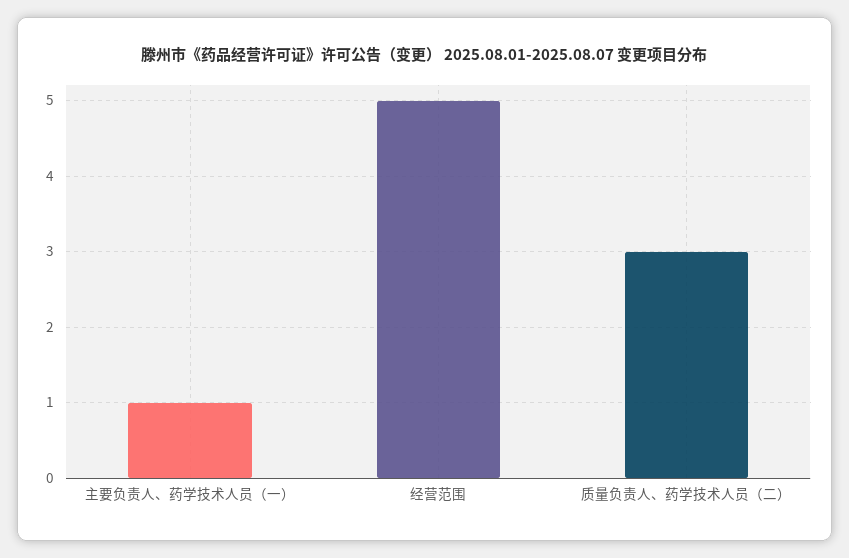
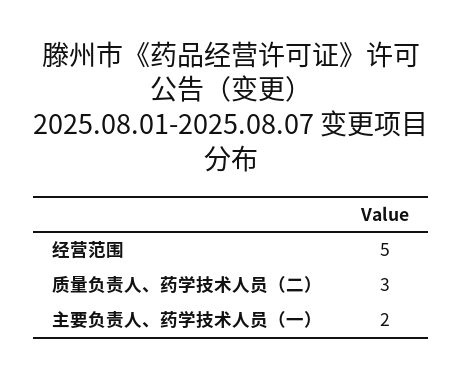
  {
-   "主要负责人、药学技术人员（一）": 1,
+   "主要负责人、药学技术人员（一）": 2,
    "经营范围": 5,
    "质量负责人、药学技术人员（二）": 3
  }

